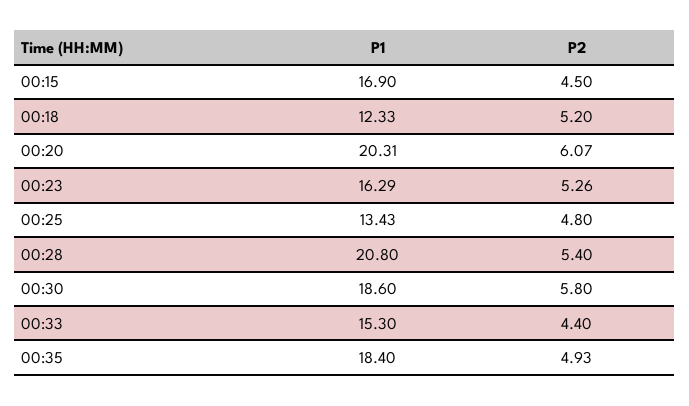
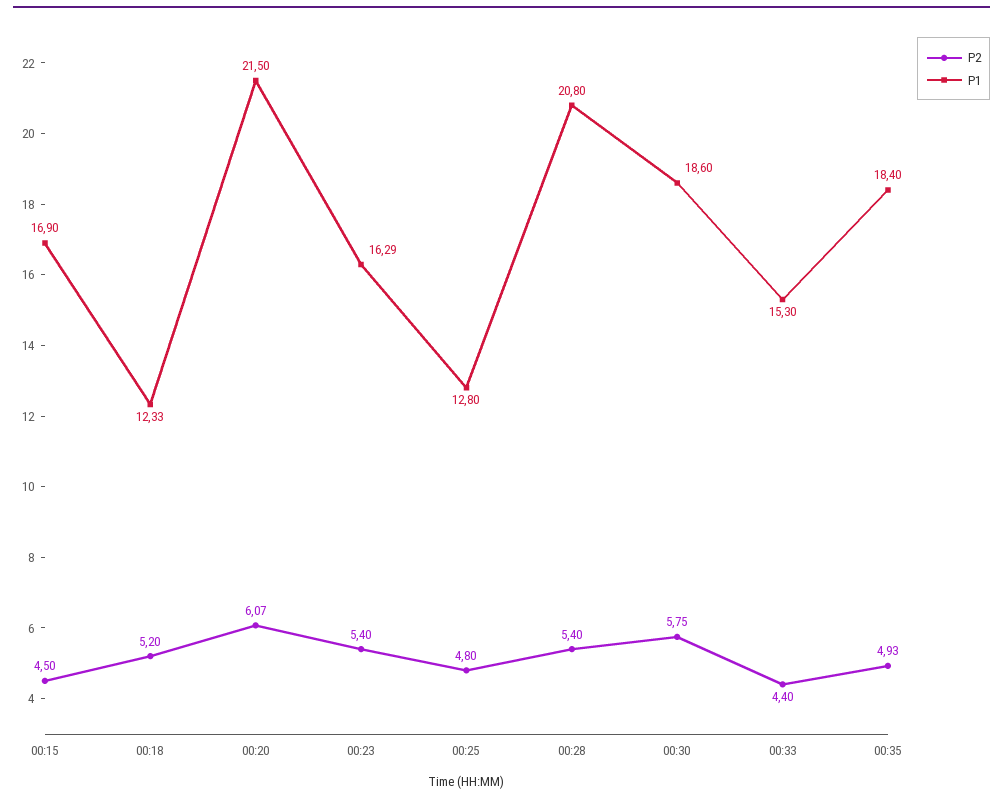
  {
    "P1": {
      "00:15": 16.9,
      "00:18": 12.33,
-     "00:20": 20.31,
+     "00:20": 21.5,
      "00:23": 16.29,
-     "00:25": 13.43,
+     "00:25": 12.8,
      "00:28": 20.8,
      "00:30": 18.6,
      "00:33": 15.3,
      "00:35": 18.4
    },
    "P2": {
      "00:15": 4.5,
      "00:18": 5.2,
      "00:20": 6.07,
-     "00:23": 5.26,
+     "00:23": 5.4,
      "00:25": 4.8,
      "00:28": 5.4,
-     "00:30": 5.8,
+     "00:30": 5.75,
      "00:33": 4.4,
      "00:35": 4.93
    }
  }

